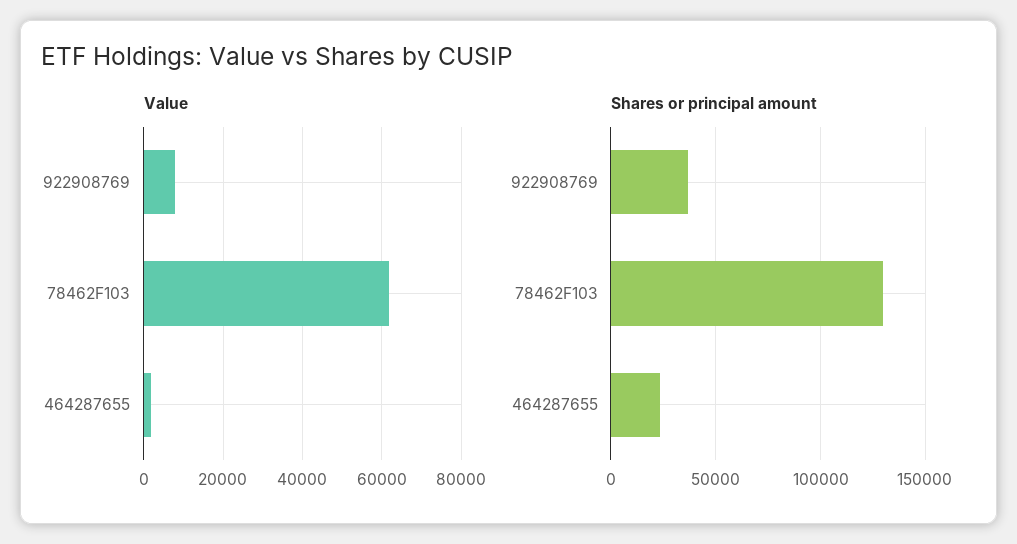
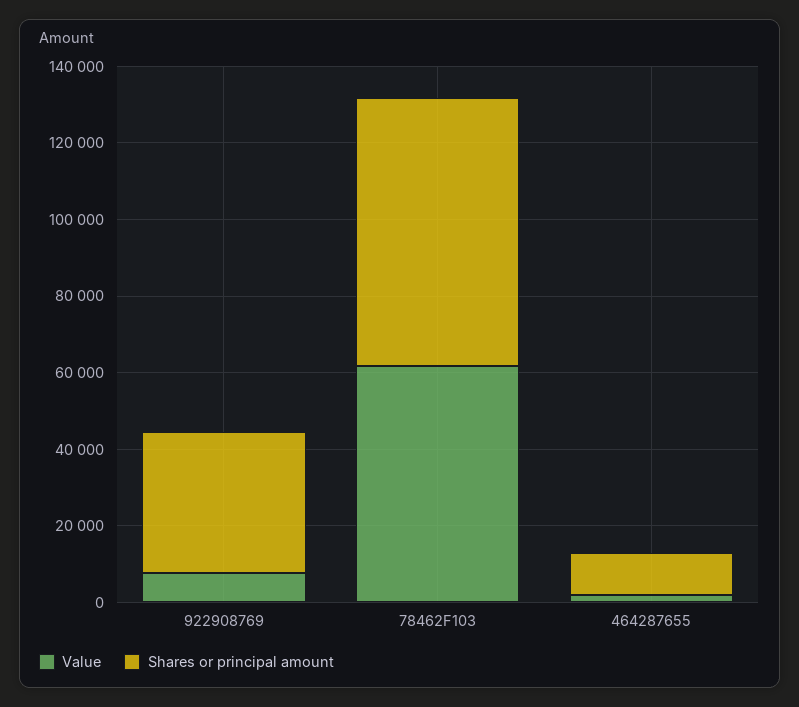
  {
    "Value": {
      "922908769": 8000,
      "78462F103": 62000,
      "464287655": 2000
    },
    "Shares or principal amount": {
      "922908769": 35000,
-     "78462F103": 130000,
+     "78462F103": 70000,
-     "464287655": 25000
+     "464287655": 10000
    }
  }

